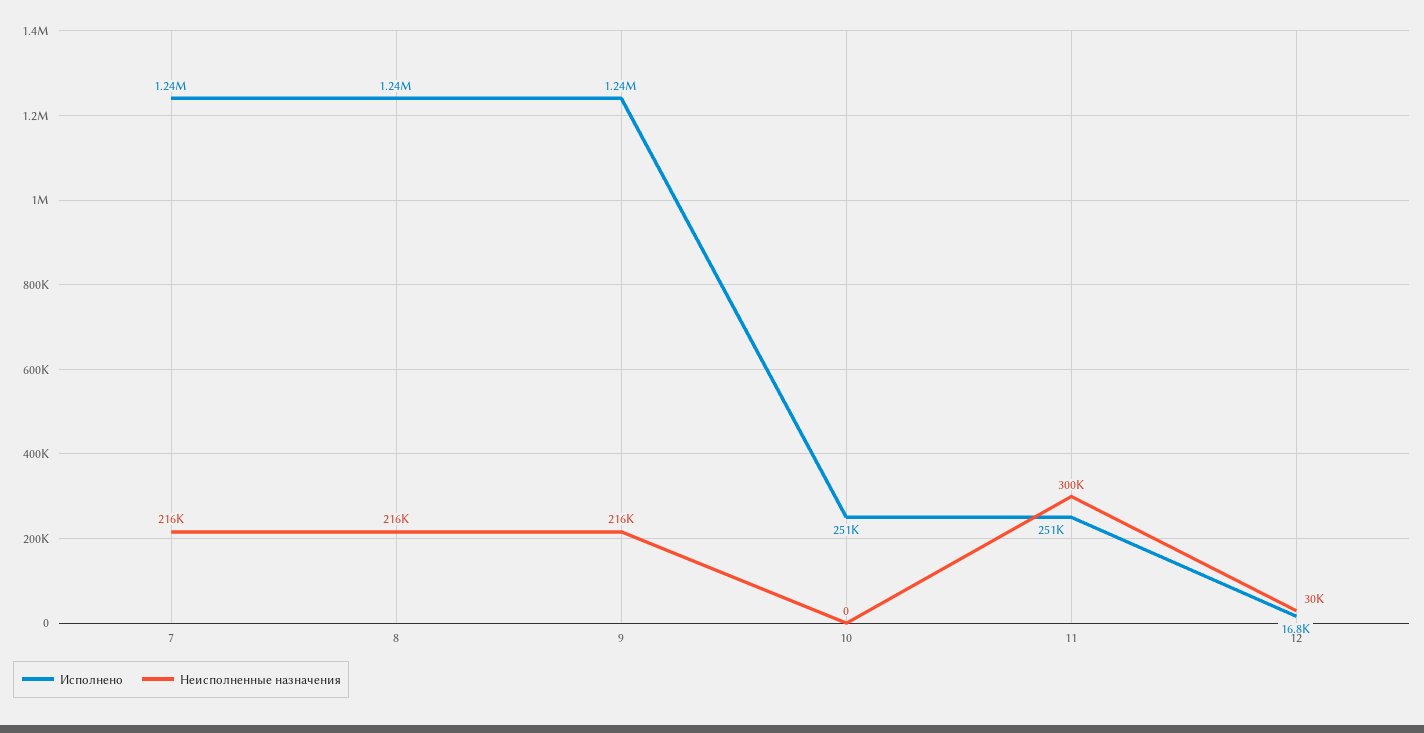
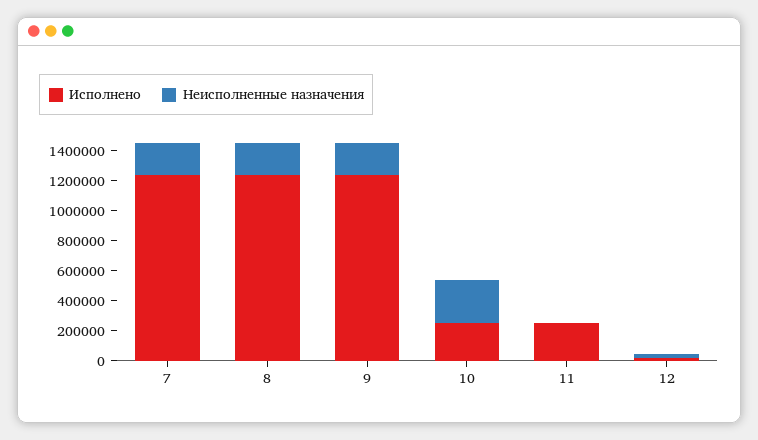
  {
    "Исполнено": {
      "7": 1240000,
      "8": 1240000,
      "9": 1240000,
      "10": 251000,
      "11": 251000,
      "12": 16800
    },
    "Неисполненные назначения": {
      "7": 216000,
      "8": 216000,
      "9": 216000,
-     "10": 0,
+     "10": 300000,
-     "11": 300000,
+     "11": 0,
      "12": 30000
    }
  }

